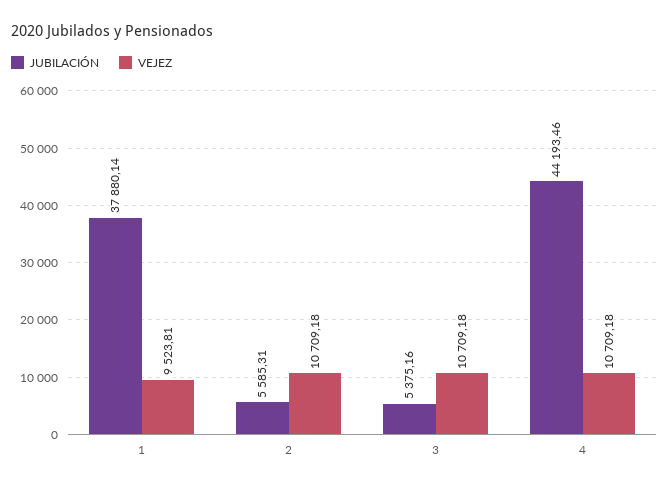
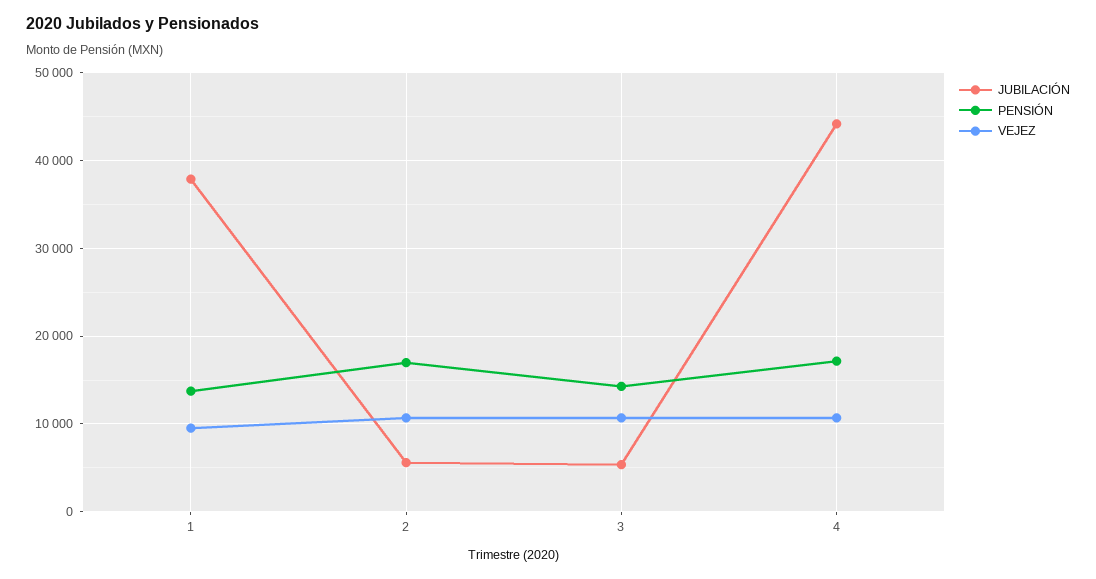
  {
    "JUBILACIÓN": {
      "1": 37880.14,
      "2": 5585.31,
      "3": 5375.16,
      "4": 44193.46
    },
    "VEJEZ": {
      "1": 9523.81,
      "2": 10709.18,
      "3": 10709.18,
      "4": 10709.18
-   }
+   },
+   "PENSIÓN": {
+     "1": 14000,
+     "2": 17000,
+     "3": 14000,
+     "4": 17000
+   }
  }

